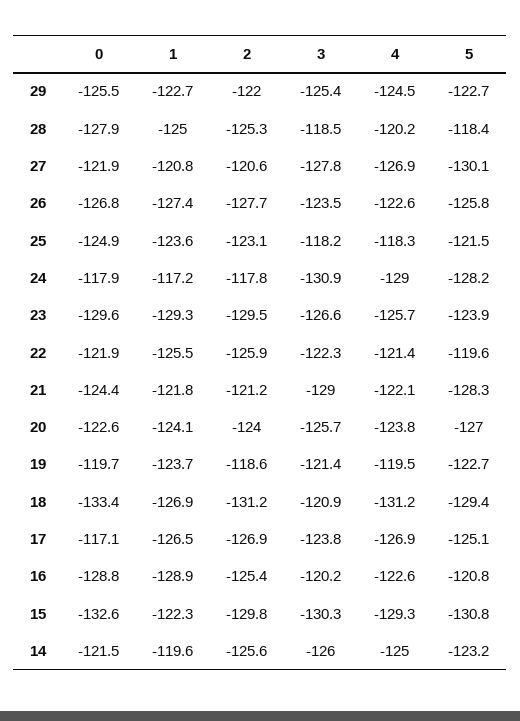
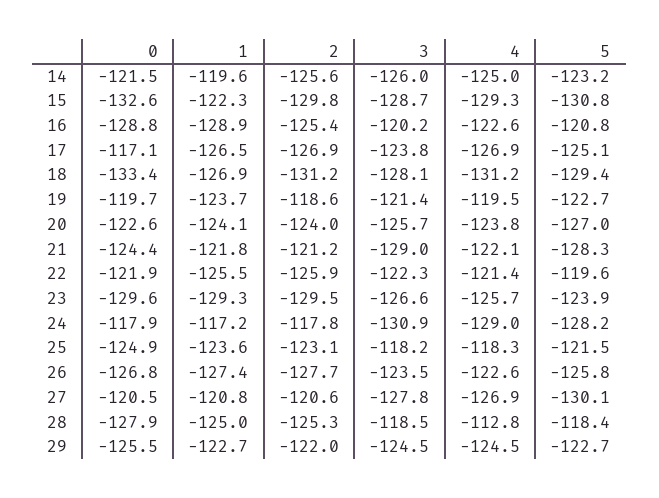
  {
    "0": {
      "29": -125.5,
      "28": -127.9,
-     "27": -121.9,
+     "27": -120.5,
      "26": -126.8,
      "25": -124.9,
      "24": -117.9,
      "23": -129.6,
      "22": -121.9,
      "21": -124.4,
      "20": -122.6,
      "19": -119.7,
      "18": -133.4,
      "17": -117.1,
      "16": -128.8,
      "15": -132.6,
      "14": -121.5
    },
    "1": {
      "29": -122.7,
      "28": -125,
      "27": -120.8,
      "26": -127.4,
      "25": -123.6,
      "24": -117.2,
      "23": -129.3,
      "22": -125.5,
      "21": -121.8,
      "20": -124.1,
      "19": -123.7,
      "18": -126.9,
      "17": -126.5,
      "16": -128.9,
      "15": -122.3,
      "14": -119.6
    },
    "2": {
      "29": -122,
      "28": -125.3,
      "27": -120.6,
      "26": -127.7,
      "25": -123.1,
      "24": -117.8,
      "23": -129.5,
      "22": -125.9,
      "21": -121.2,
      "20": -124,
      "19": -118.6,
      "18": -131.2,
      "17": -126.9,
      "16": -125.4,
      "15": -129.8,
      "14": -125.6
    },
    "3": {
-     "29": -125.4,
+     "29": -124.5,
      "28": -118.5,
      "27": -127.8,
      "26": -123.5,
      "25": -118.2,
      "24": -130.9,
      "23": -126.6,
      "22": -122.3,
      "21": -129,
      "20": -125.7,
      "19": -121.4,
-     "18": -120.9,
+     "18": -128.1,
      "17": -123.8,
      "16": -120.2,
-     "15": -130.3,
+     "15": -128.7,
      "14": -126
    },
    "4": {
      "29": -124.5,
-     "28": -120.2,
+     "28": -112.8,
      "27": -126.9,
      "26": -122.6,
      "25": -118.3,
      "24": -129,
      "23": -125.7,
      "22": -121.4,
      "21": -122.1,
      "20": -123.8,
      "19": -119.5,
      "18": -131.2,
      "17": -126.9,
      "16": -122.6,
      "15": -129.3,
      "14": -125
    },
    "5": {
      "29": -122.7,
      "28": -118.4,
      "27": -130.1,
      "26": -125.8,
      "25": -121.5,
      "24": -128.2,
      "23": -123.9,
      "22": -119.6,
      "21": -128.3,
      "20": -127,
      "19": -122.7,
      "18": -129.4,
      "17": -125.1,
      "16": -120.8,
      "15": -130.8,
      "14": -123.2
    }
  }

